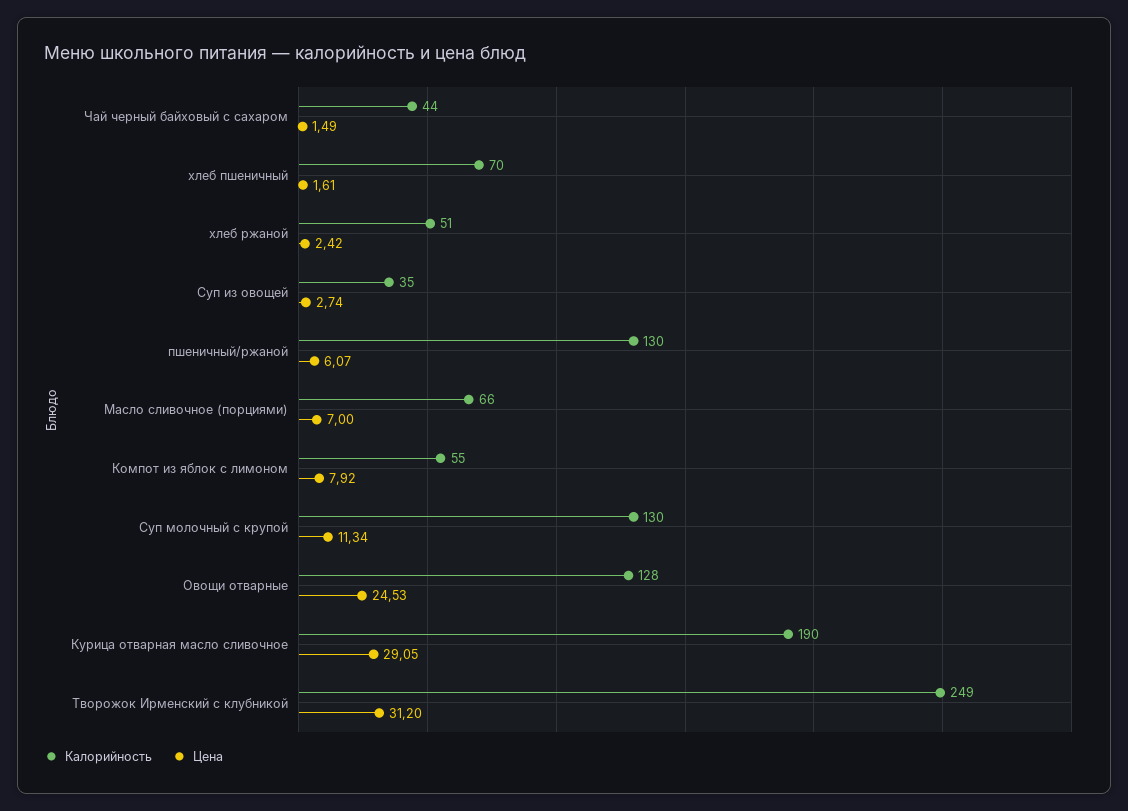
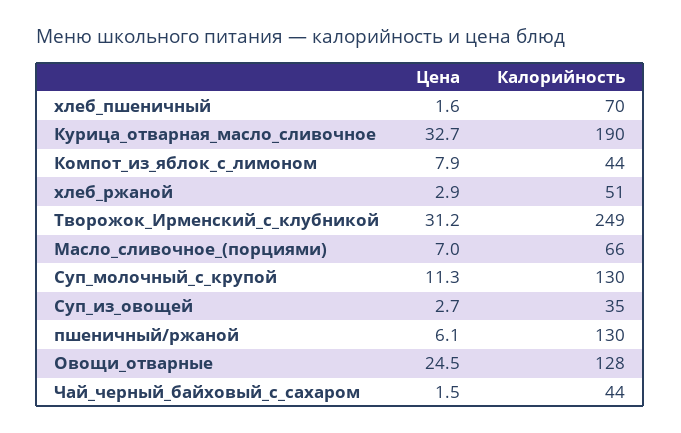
  {
    "Калорийность": {
      "Чай черный байховый с сахаром": 44,
      "хлеб пшеничный": 70,
      "хлеб ржаной": 51,
      "Суп из овощей": 35,
      "пшеничный/ржаной": 130,
      "Масло сливочное (порциями)": 66,
-     "Компот из яблок с лимоном": 55,
+     "Компот из яблок с лимоном": 44,
      "Суп молочный с крупой": 130,
      "Овощи отварные": 128,
      "Курица отварная масло сливочное": 190,
      "Творожок Ирменский с клубникой": 249
    },
    "Цена": {
      "Чай черный байховый с сахаром": 1.49,
      "хлеб пшеничный": 1.61,
-     "хлеб ржаной": 2.42,
+     "хлеб ржаной": 2.9,
      "Суп из овощей": 2.74,
      "пшеничный/ржаной": 6.07,
      "Масло сливочное (порциями)": 7,
      "Компот из яблок с лимоном": 7.92,
      "Суп молочный с крупой": 11.34,
      "Овощи отварные": 24.53,
-     "Курица отварная масло сливочное": 29.05,
+     "Курица отварная масло сливочное": 32.7,
      "Творожок Ирменский с клубникой": 31.2
    }
  }

